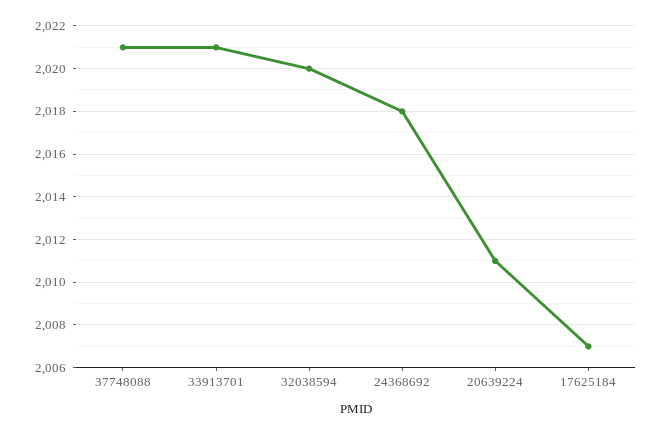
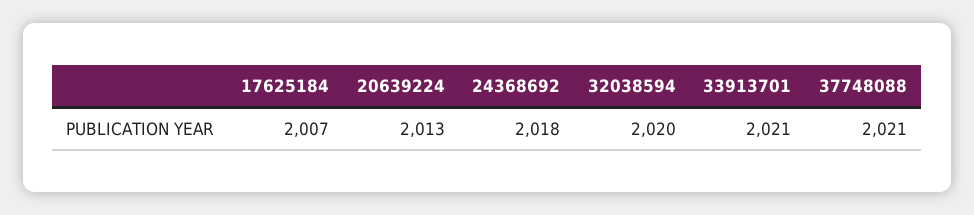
  {
    "37748088": 2021,
    "33913701": 2021,
    "32038594": 2020,
    "24368692": 2018,
-   "20639224": 2011,
+   "20639224": 2013,
    "17625184": 2007
  }

